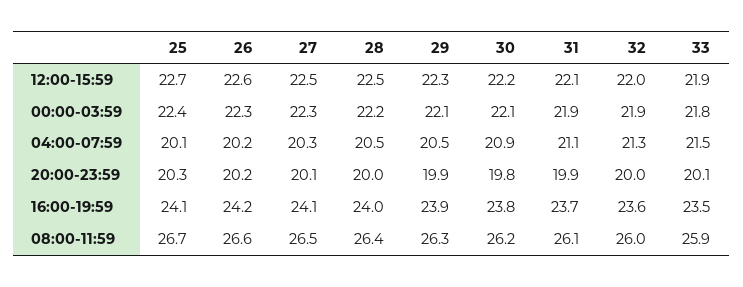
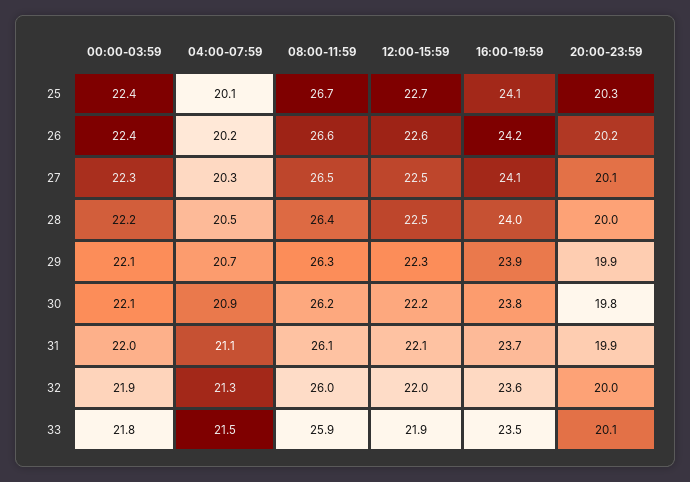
  {
    "25": {
      "12:00-15:59": 22.7,
      "00:00-03:59": 22.4,
      "04:00-07:59": 20.1,
      "20:00-23:59": 20.3,
      "16:00-19:59": 24.1,
      "08:00-11:59": 26.7
    },
    "26": {
      "12:00-15:59": 22.6,
-     "00:00-03:59": 22.3,
+     "00:00-03:59": 22.4,
      "04:00-07:59": 20.2,
      "20:00-23:59": 20.2,
      "16:00-19:59": 24.2,
      "08:00-11:59": 26.6
    },
    "27": {
      "12:00-15:59": 22.5,
      "00:00-03:59": 22.3,
      "04:00-07:59": 20.3,
      "20:00-23:59": 20.1,
      "16:00-19:59": 24.1,
      "08:00-11:59": 26.5
    },
    "28": {
      "12:00-15:59": 22.5,
      "00:00-03:59": 22.2,
      "04:00-07:59": 20.5,
      "20:00-23:59": 20,
      "16:00-19:59": 24,
      "08:00-11:59": 26.4
    },
    "29": {
      "12:00-15:59": 22.3,
      "00:00-03:59": 22.1,
-     "04:00-07:59": 20.5,
+     "04:00-07:59": 20.7,
      "20:00-23:59": 19.9,
      "16:00-19:59": 23.9,
      "08:00-11:59": 26.3
    },
    "30": {
      "12:00-15:59": 22.2,
      "00:00-03:59": 22.1,
      "04:00-07:59": 20.9,
      "20:00-23:59": 19.8,
      "16:00-19:59": 23.8,
      "08:00-11:59": 26.2
    },
    "31": {
      "12:00-15:59": 22.1,
-     "00:00-03:59": 21.9,
+     "00:00-03:59": 22,
      "04:00-07:59": 21.1,
      "20:00-23:59": 19.9,
      "16:00-19:59": 23.7,
      "08:00-11:59": 26.1
    },
    "32": {
      "12:00-15:59": 22,
      "00:00-03:59": 21.9,
      "04:00-07:59": 21.3,
      "20:00-23:59": 20,
      "16:00-19:59": 23.6,
      "08:00-11:59": 26
    },
    "33": {
      "12:00-15:59": 21.9,
      "00:00-03:59": 21.8,
      "04:00-07:59": 21.5,
      "20:00-23:59": 20.1,
      "16:00-19:59": 23.5,
      "08:00-11:59": 25.9
    }
  }

